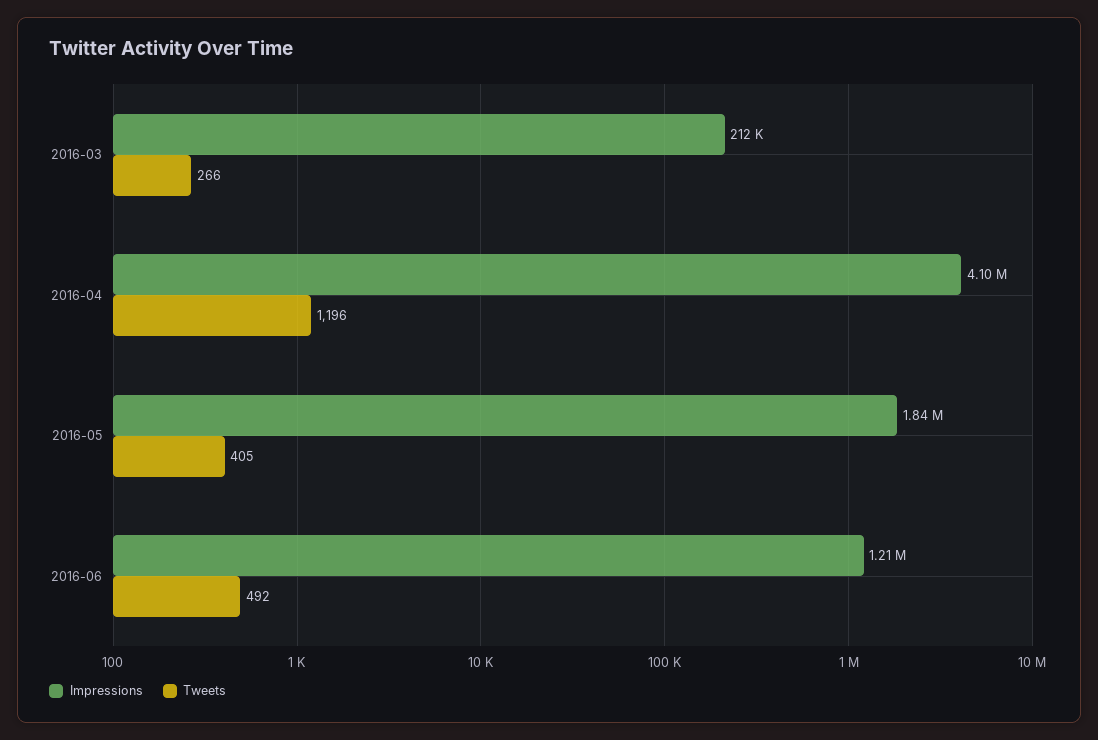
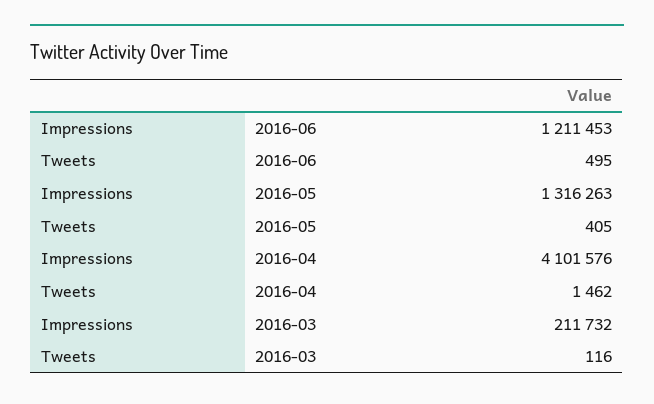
  {
    "Impressions": {
      "2016-03": 211732,
      "2016-04": 4101576,
-     "2016-05": 1840000,
+     "2016-05": 1316263,
      "2016-06": 1211453
    },
    "Tweets": {
-     "2016-03": 266,
+     "2016-03": 116,
-     "2016-04": 1196,
+     "2016-04": 1462,
      "2016-05": 405,
-     "2016-06": 492
+     "2016-06": 495
    }
  }

